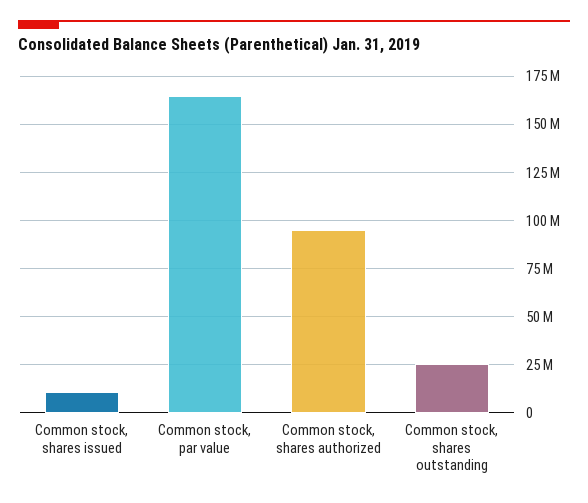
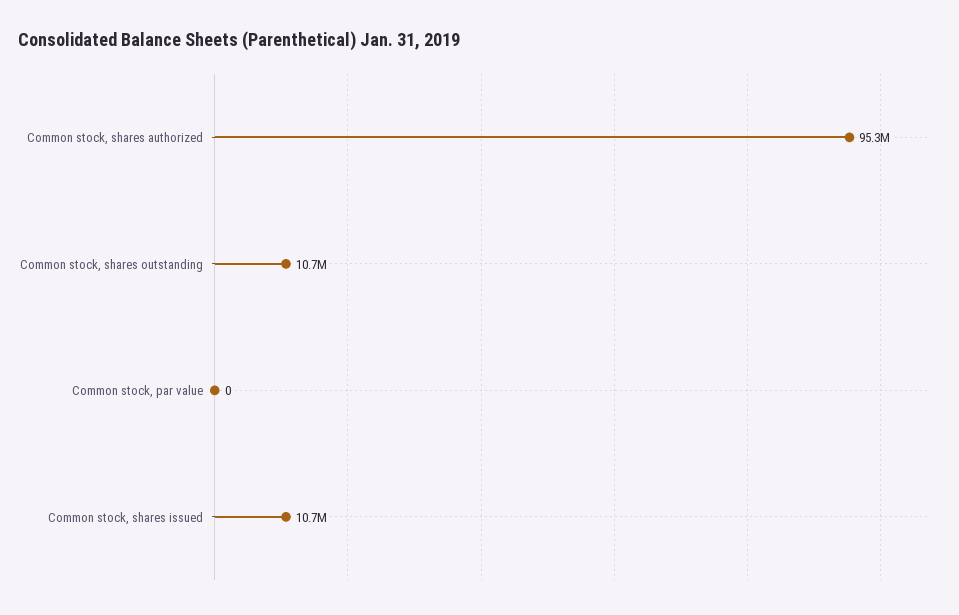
  {
    "Common stock, shares issued": 10700000,
-   "Common stock, par value": 165000000,
+   "Common stock, par value": 0,
    "Common stock, shares authorized": 95300000,
-   "Common stock, shares outstanding": 25000000
+   "Common stock, shares outstanding": 10700000
  }

